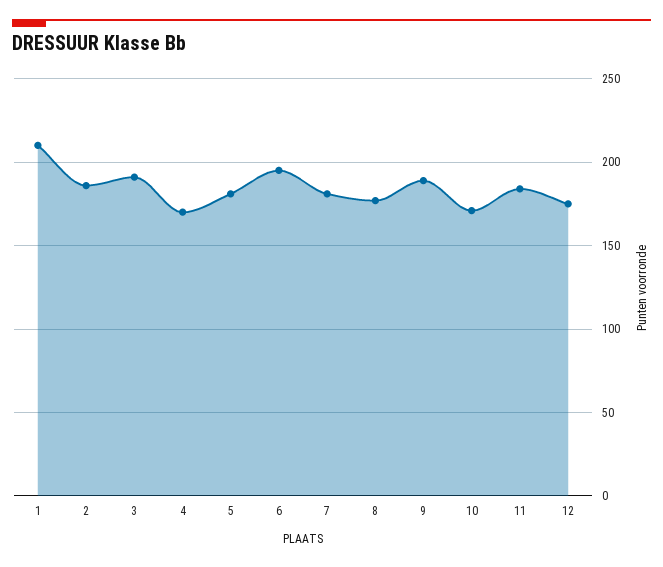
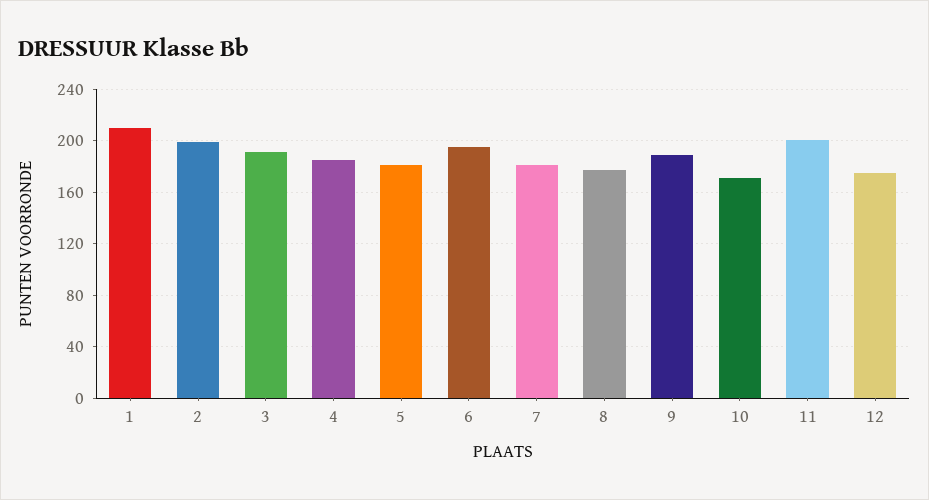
  {
    "1": 210,
-   "2": 185,
+   "2": 200,
    "3": 190,
-   "4": 170,
+   "4": 185,
    "5": 180,
    "6": 195,
    "7": 180,
    "8": 175,
    "9": 190,
    "10": 170,
-   "11": 185,
+   "11": 200,
    "12": 175
  }

